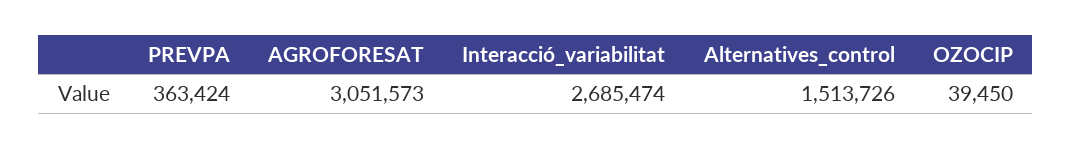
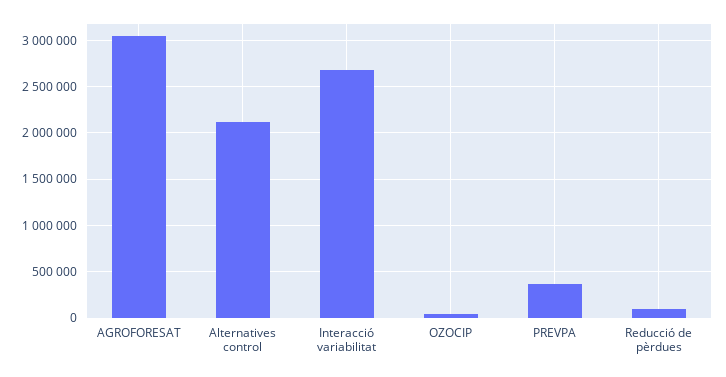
  {
    "PREVPA": 363424,
    "AGROFORESAT": 3051573,
    "Interacció_variabilitat": 2685474,
-   "Alternatives_control": 1513726,
+   "Alternatives_control": 2100000,
-   "OZOCIP": 39450
+   "OZOCIP": 39450,
+   "Reducció de pèrdues": 100000
  }

